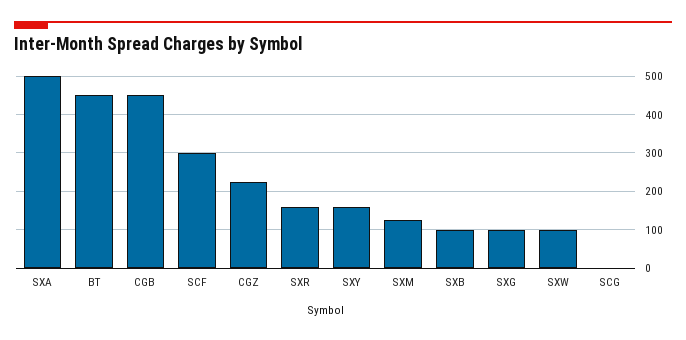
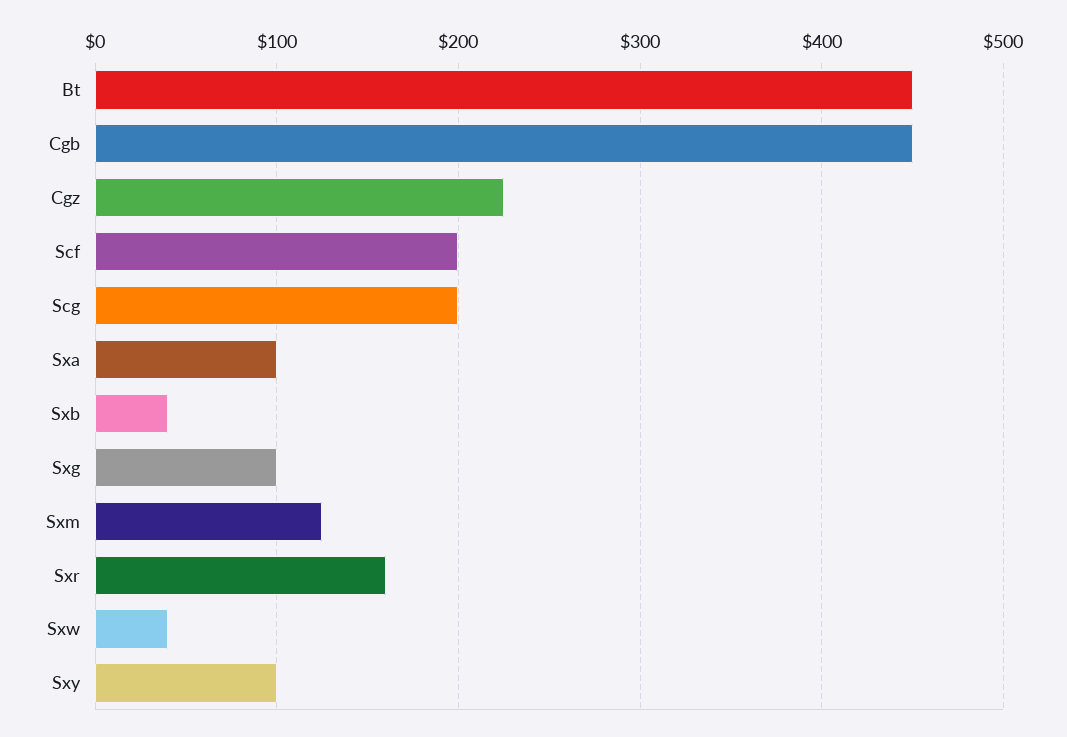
  {
-   "SXA": 500,
+   "SXA": 100,
    "BT": 450,
    "CGB": 450,
-   "SCF": 300,
+   "SCF": 200,
    "CGZ": 230,
    "SXR": 160,
-   "SXY": 160,
+   "SXY": 100,
    "SXM": 130,
-   "SXB": 100,
+   "SXB": 40,
    "SXG": 100,
-   "SXW": 100,
+   "SXW": 40,
-   "SCG": 0
+   "SCG": 200
  }

